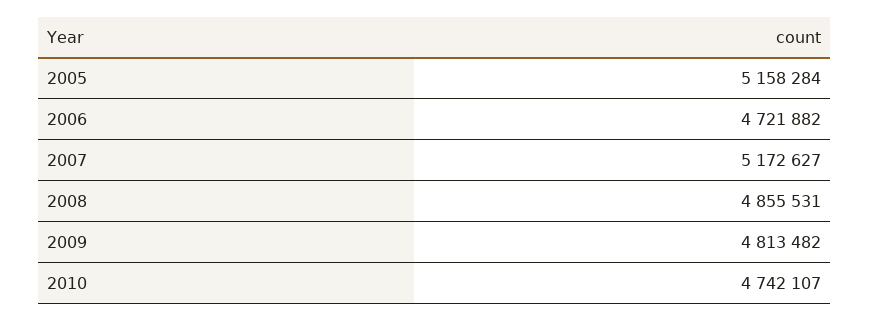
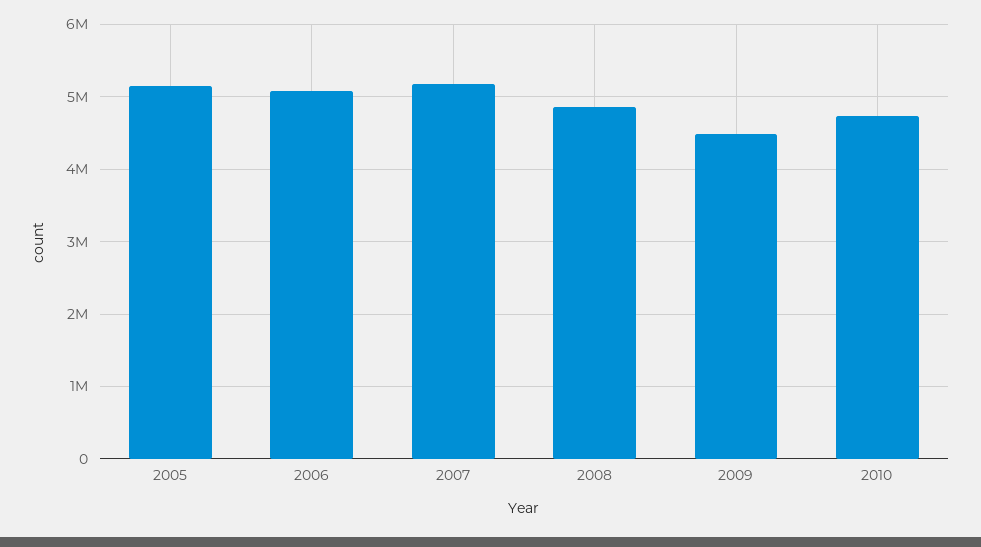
  {
    "2005": 5158284,
-   "2006": 4721882,
+   "2006": 5100000,
    "2007": 5172627,
    "2008": 4855531,
-   "2009": 4813482,
+   "2009": 4500000,
    "2010": 4742107
  }

